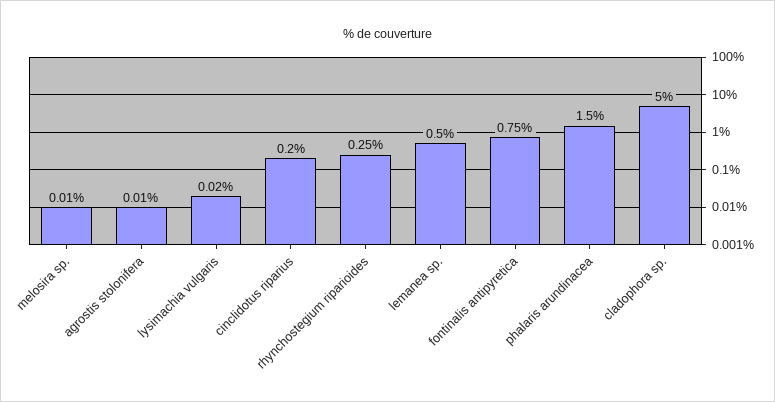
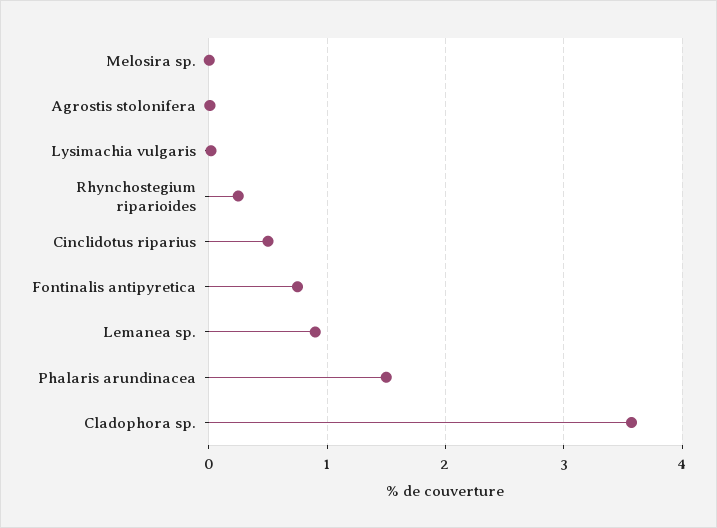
  {
    "melosira sp.": 0.01,
    "agrostis stolonifera": 0.01,
    "lysimachia vulgaris": 0.02,
-   "cinclidotus riparius": 0.2,
+   "cinclidotus riparius": 0.5,
    "rhynchostegium riparioides": 0.25,
-   "lemanea sp.": 0.5,
+   "lemanea sp.": 0.9,
    "fontinalis antipyretica": 0.75,
    "phalaris arundinacea": 1.5,
-   "cladophora sp.": 5
+   "cladophora sp.": 3.6
  }

